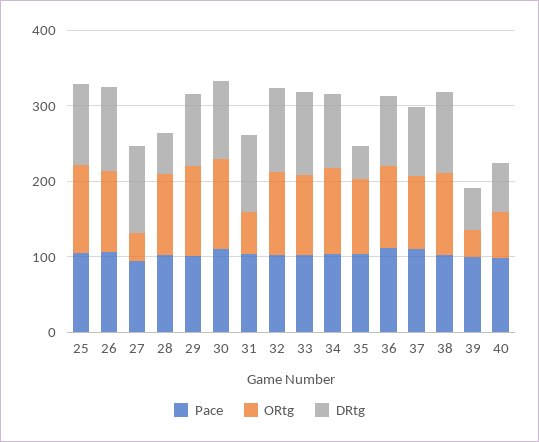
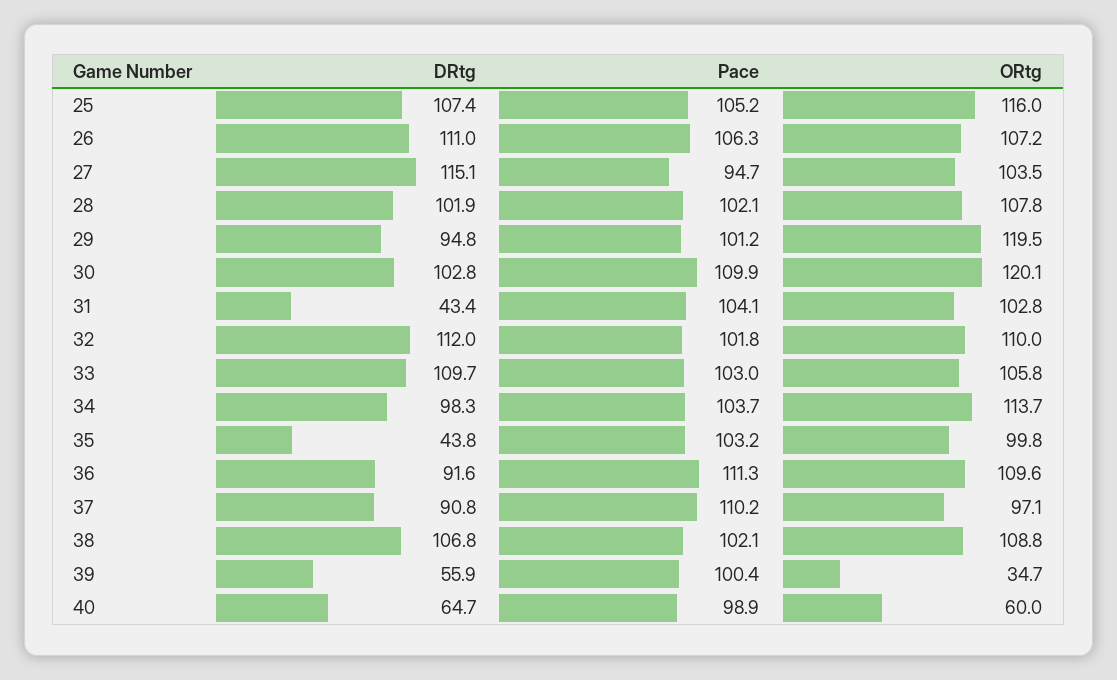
  {
    "Pace": {
      "25": 105.2,
      "26": 106.3,
      "27": 94.7,
      "28": 102.1,
      "29": 101.2,
      "30": 109.9,
      "31": 104.1,
      "32": 101.8,
      "33": 103,
      "34": 103.7,
      "35": 103.2,
      "36": 111.3,
      "37": 110.2,
      "38": 102.1,
      "39": 100.4,
      "40": 98.9
    },
    "ORtg": {
      "25": 116,
      "26": 107.2,
-     "27": 40,
+     "27": 103.5,
      "28": 107.8,
      "29": 119.5,
      "30": 120.1,
-     "31": 60,
+     "31": 102.8,
      "32": 110,
      "33": 105.8,
      "34": 113.7,
      "35": 99.8,
      "36": 109.6,
      "37": 97.1,
      "38": 108.8,
      "39": 34.7,
      "40": 60
    },
    "DRtg": {
      "25": 107.4,
      "26": 111,
      "27": 115.1,
-     "28": 60,
+     "28": 101.9,
      "29": 94.8,
      "30": 102.8,
-     "31": 100,
+     "31": 43.4,
      "32": 112,
      "33": 109.7,
      "34": 98.3,
      "35": 43.8,
      "36": 91.6,
      "37": 90.8,
      "38": 106.8,
      "39": 55.9,
      "40": 64.7
    }
  }

